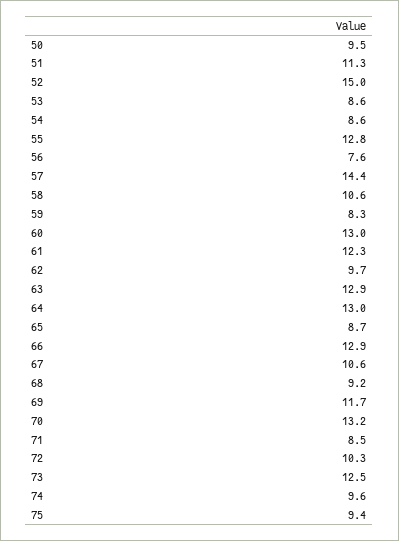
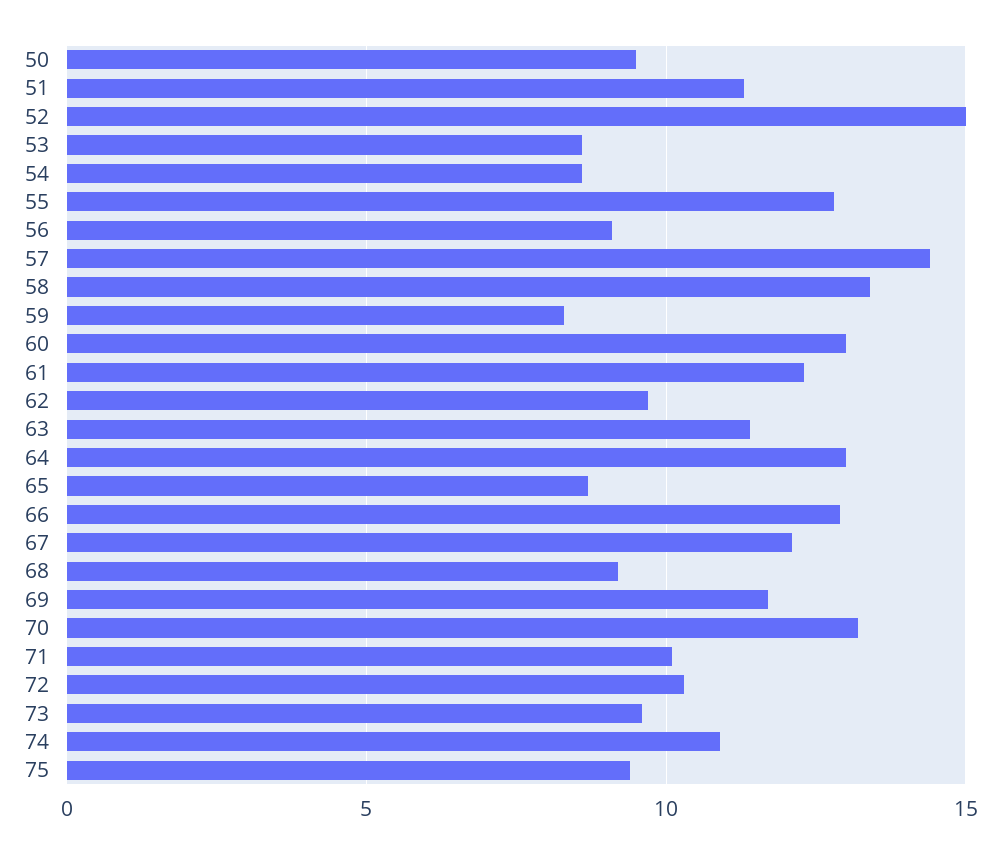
  {
    "50": 9.5,
    "51": 11.3,
    "52": 15,
    "53": 8.6,
    "54": 8.6,
    "55": 12.8,
-   "56": 7.6,
+   "56": 9,
    "57": 14.4,
-   "58": 10.6,
+   "58": 13.5,
    "59": 8.3,
    "60": 13,
    "61": 12.3,
    "62": 9.7,
-   "63": 12.9,
+   "63": 11.5,
    "64": 13,
    "65": 8.7,
    "66": 12.9,
-   "67": 10.6,
+   "67": 12,
    "68": 9.2,
    "69": 11.7,
    "70": 13.2,
-   "71": 8.5,
+   "71": 10,
    "72": 10.3,
-   "73": 12.5,
+   "73": 9.5,
-   "74": 9.6,
+   "74": 11,
    "75": 9.4
  }

